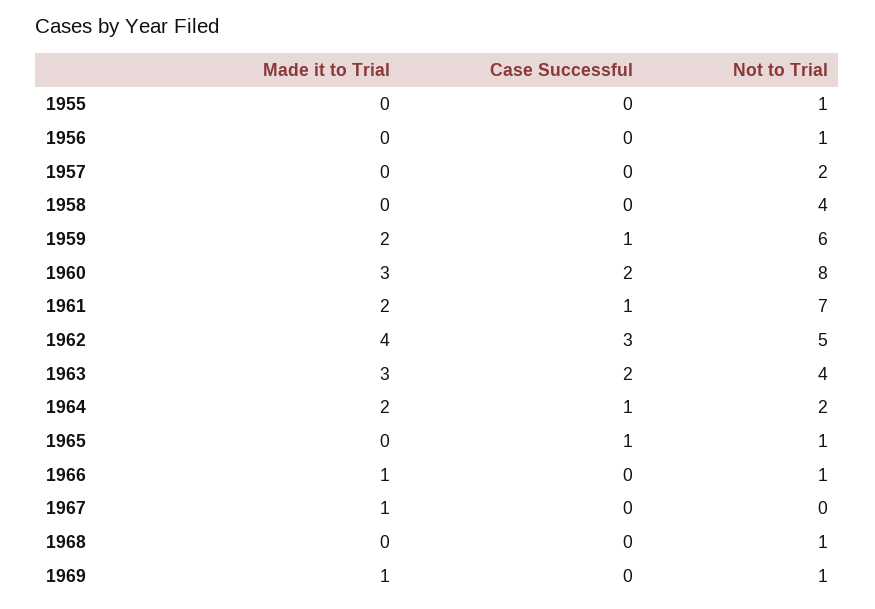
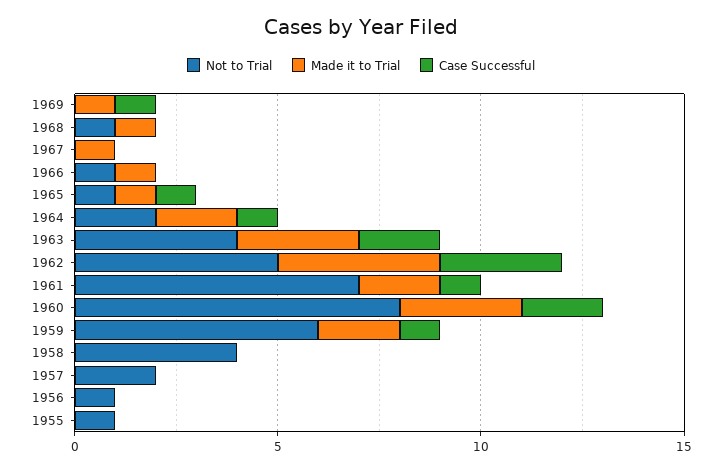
  {
    "Made it to Trial": {
      "1955": 0,
      "1956": 0,
      "1957": 0,
      "1958": 0,
      "1959": 2,
      "1960": 3,
      "1961": 2,
      "1962": 4,
      "1963": 3,
      "1964": 2,
-     "1965": 0,
+     "1965": 1,
      "1966": 1,
      "1967": 1,
-     "1968": 0,
+     "1968": 1,
      "1969": 1
    },
    "Case Successful": {
      "1955": 0,
      "1956": 0,
      "1957": 0,
      "1958": 0,
      "1959": 1,
      "1960": 2,
      "1961": 1,
      "1962": 3,
      "1963": 2,
      "1964": 1,
      "1965": 1,
      "1966": 0,
      "1967": 0,
      "1968": 0,
-     "1969": 0
+     "1969": 1
    },
    "Not to Trial": {
      "1955": 1,
      "1956": 1,
      "1957": 2,
      "1958": 4,
      "1959": 6,
      "1960": 8,
      "1961": 7,
      "1962": 5,
      "1963": 4,
      "1964": 2,
      "1965": 1,
      "1966": 1,
      "1967": 0,
      "1968": 1,
-     "1969": 1
+     "1969": 0
    }
  }

